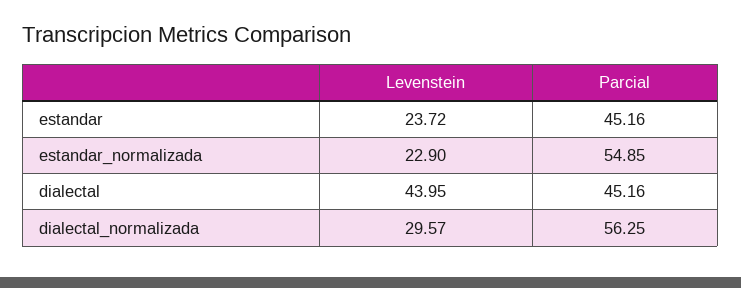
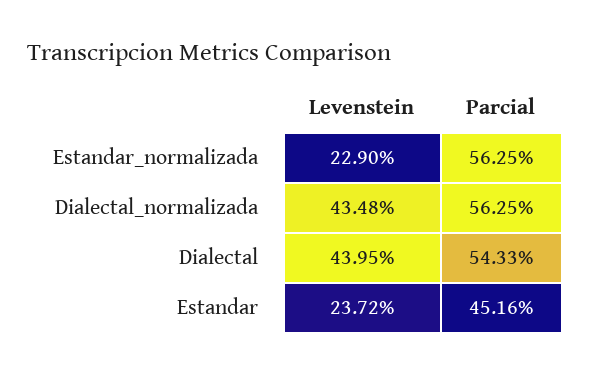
  {
    "Levenstein": {
      "estandar": 23.72,
      "estandar_normalizada": 22.9,
      "dialectal": 43.95,
-     "dialectal_normalizada": 29.57
+     "dialectal_normalizada": 43.48
    },
    "Parcial": {
      "estandar": 45.16,
-     "estandar_normalizada": 54.85,
+     "estandar_normalizada": 56.25,
-     "dialectal": 45.16,
+     "dialectal": 54.33,
      "dialectal_normalizada": 56.25
    }
  }

